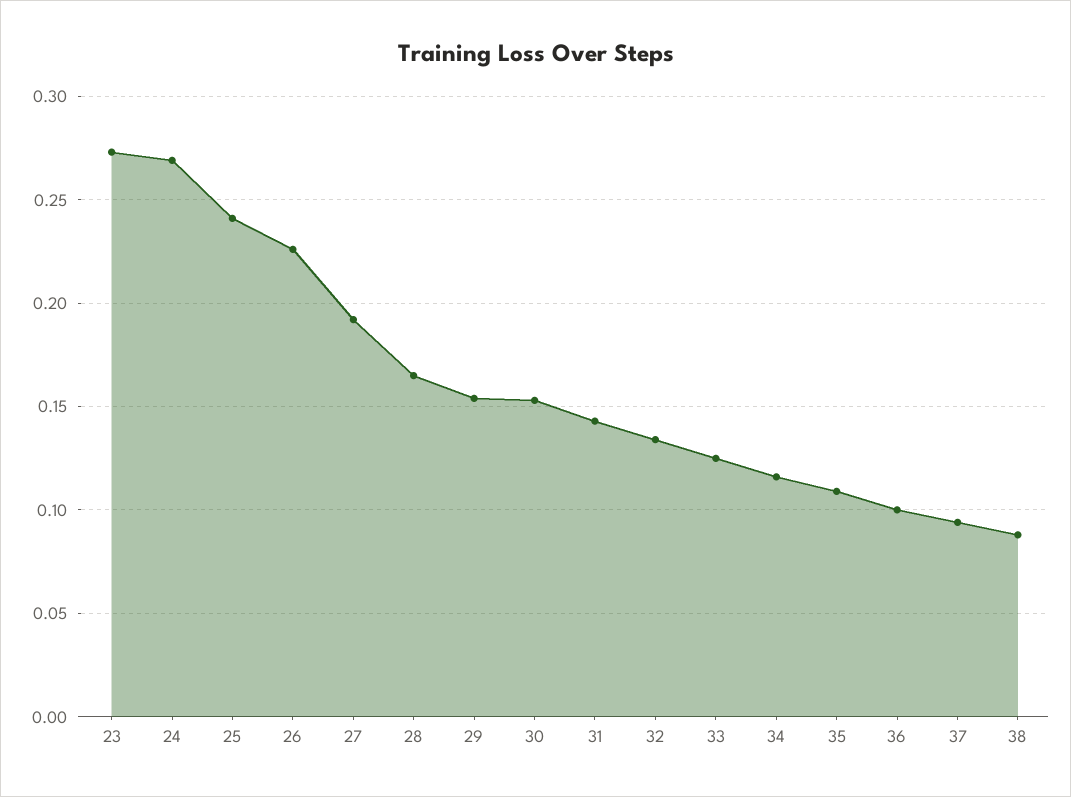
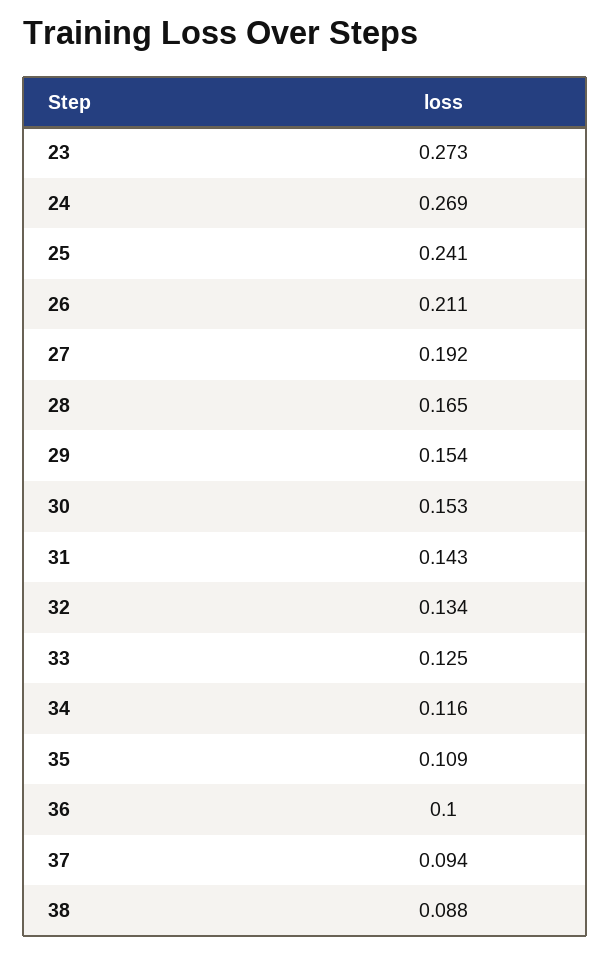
  {
    "23": 0.273,
    "24": 0.269,
    "25": 0.241,
-   "26": 0.225,
+   "26": 0.211,
    "27": 0.192,
    "28": 0.165,
    "29": 0.154,
    "30": 0.153,
    "31": 0.143,
    "32": 0.134,
    "33": 0.125,
    "34": 0.116,
    "35": 0.109,
    "36": 0.1,
    "37": 0.094,
    "38": 0.088
  }

